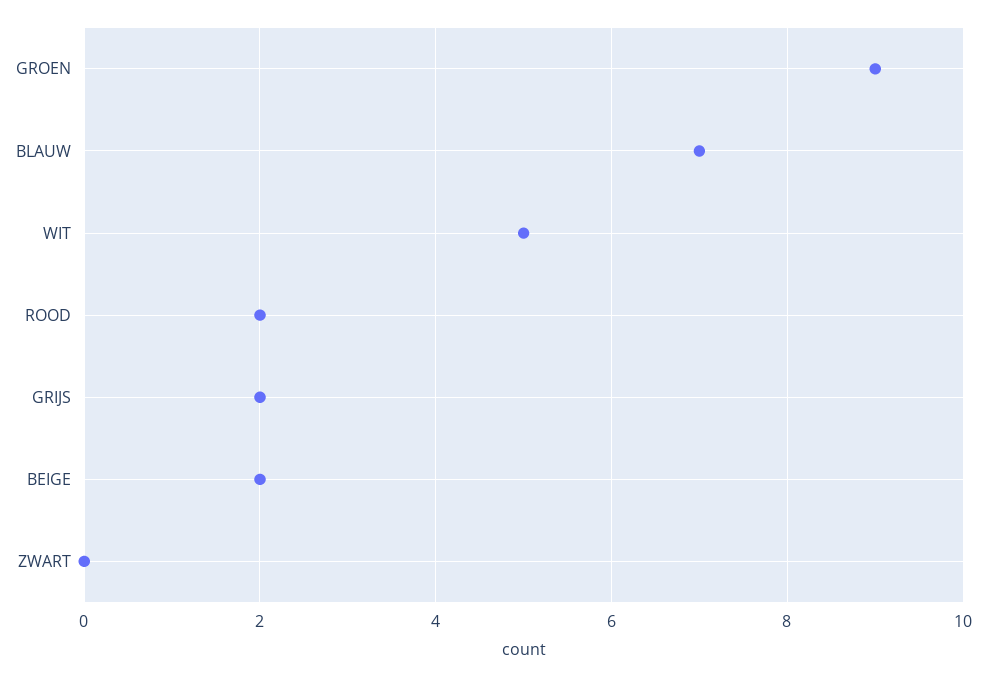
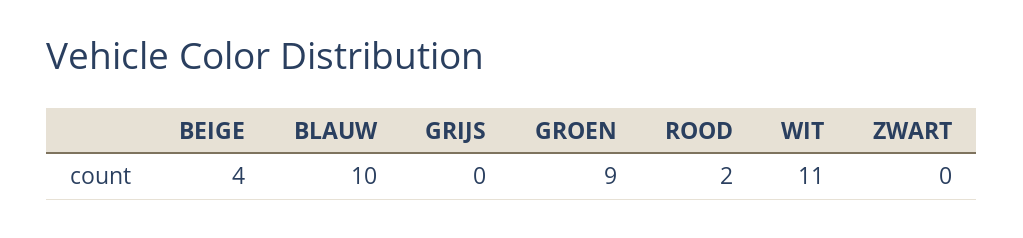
  {
    "GROEN": 9,
-   "BLAUW": 7,
+   "BLAUW": 10,
-   "WIT": 5,
+   "WIT": 11,
    "ROOD": 2,
-   "GRIJS": 2,
+   "GRIJS": 0,
-   "BEIGE": 2,
+   "BEIGE": 4,
    "ZWART": 0
  }

